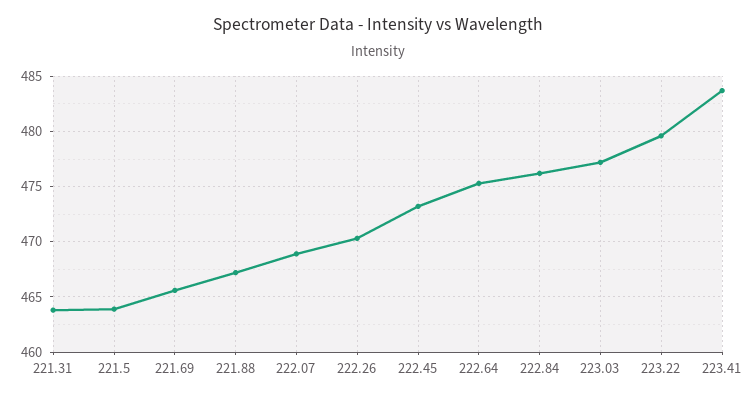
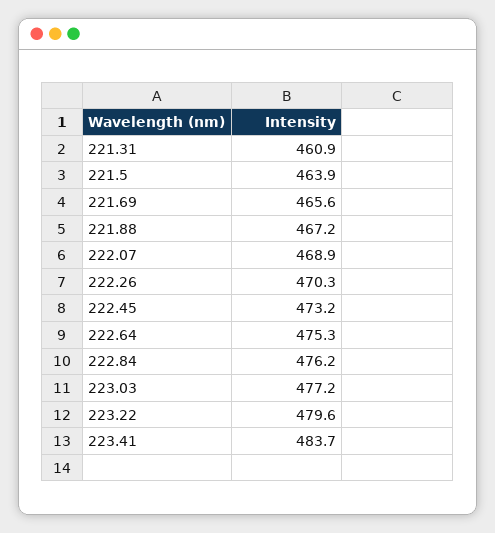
  {
-   "221.31": 464,
+   "221.31": 460.9,
    "221.5": 463.9,
    "221.69": 465.6,
    "221.88": 467.2,
    "222.07": 468.9,
    "222.26": 470.3,
    "222.45": 473.2,
    "222.64": 475.3,
    "222.84": 476.2,
    "223.03": 477.2,
    "223.22": 479.6,
    "223.41": 483.7
  }

